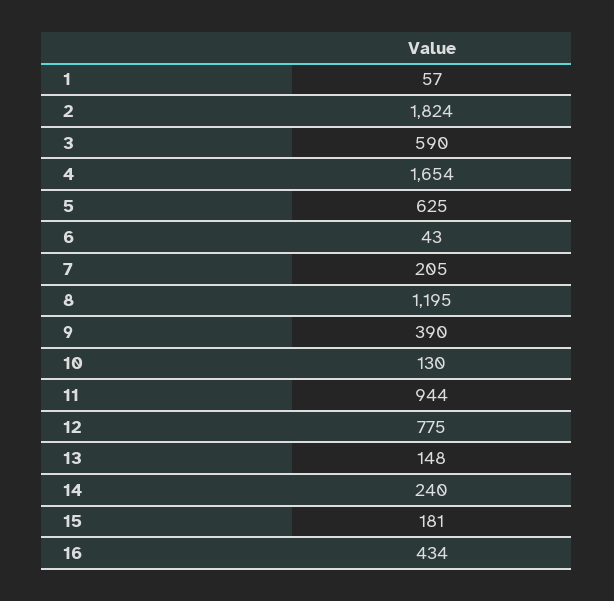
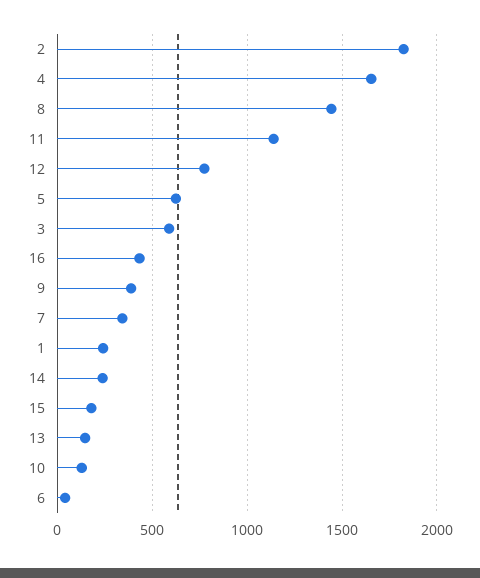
  {
-   "1": 57,
+   "1": 250,
    "2": 1824,
    "3": 590,
    "4": 1654,
    "5": 625,
    "6": 43,
-   "7": 205,
+   "7": 350,
-   "8": 1195,
+   "8": 1450,
    "9": 390,
    "10": 130,
-   "11": 944,
+   "11": 1150,
    "12": 775,
    "13": 148,
    "14": 240,
    "15": 181,
    "16": 434
  }

